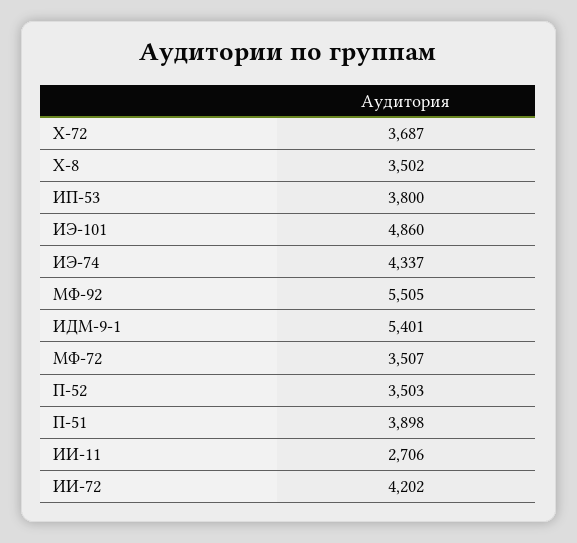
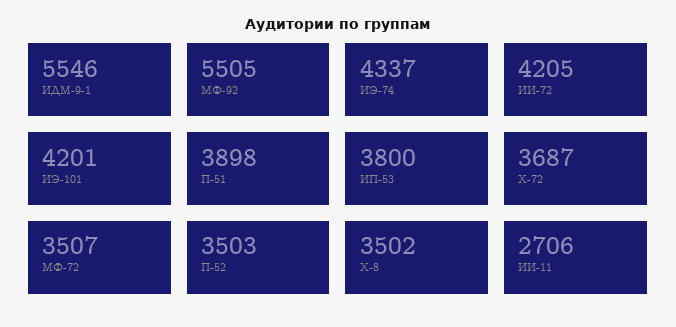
  {
    "Х-72": 3687,
    "Х-8": 3502,
    "ИП-53": 3800,
-   "ИЭ-101": 4860,
+   "ИЭ-101": 4201,
    "ИЭ-74": 4337,
    "МФ-92": 5505,
-   "ИДМ-9-1": 5401,
+   "ИДМ-9-1": 5546,
    "МФ-72": 3507,
    "П-52": 3503,
    "П-51": 3898,
    "ИИ-11": 2706,
-   "ИИ-72": 4202
+   "ИИ-72": 4205
  }

